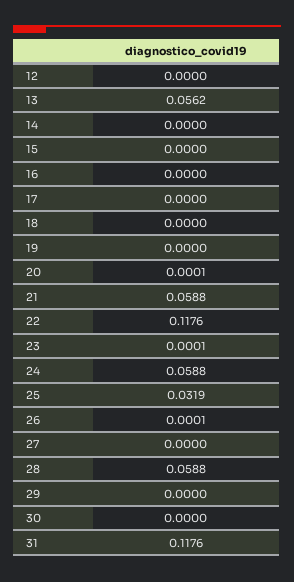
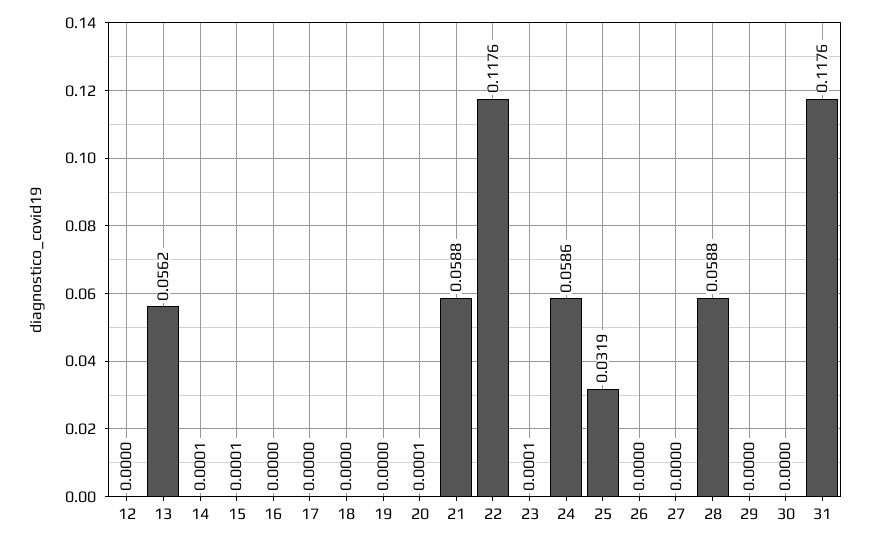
  {
    "12": 0,
    "13": 0.0562,
-   "14": 0,
+   "14": 0.0001,
-   "15": 0,
+   "15": 0.0001,
    "16": 0,
    "17": 0,
    "18": 0,
    "19": 0,
    "20": 0.0001,
    "21": 0.0588,
    "22": 0.1176,
    "23": 0.0001,
-   "24": 0.0588,
+   "24": 0.0586,
    "25": 0.0319,
-   "26": 0.0001,
+   "26": 0,
    "27": 0,
    "28": 0.0588,
    "29": 0,
    "30": 0,
    "31": 0.1176
  }

